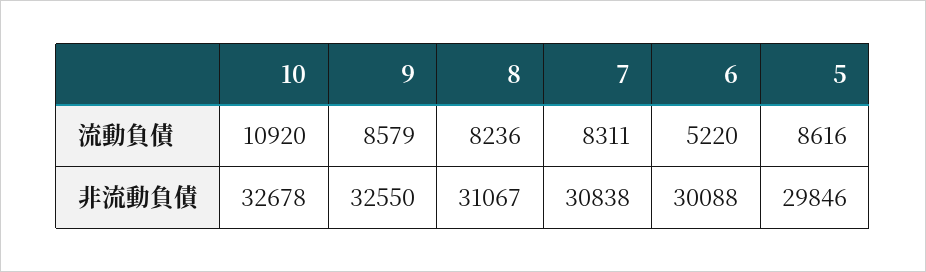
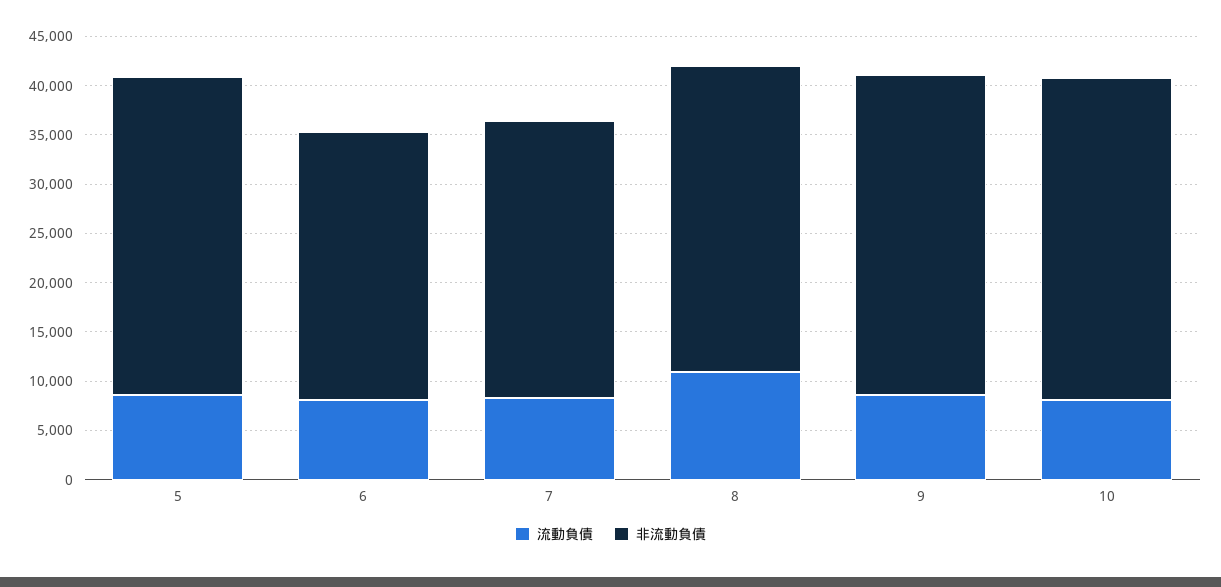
  {
    "流動負債": {
-     "10": 10920,
+     "10": 8000,
      "9": 8579,
-     "8": 8236,
+     "8": 11000,
      "7": 8311,
-     "6": 5220,
+     "6": 8000,
      "5": 8616
    },
    "非流動負債": {
      "10": 32678,
      "9": 32550,
      "8": 31067,
-     "7": 30838,
+     "7": 28000,
-     "6": 30088,
+     "6": 27000,
-     "5": 29846
+     "5": 32000
    }
  }

